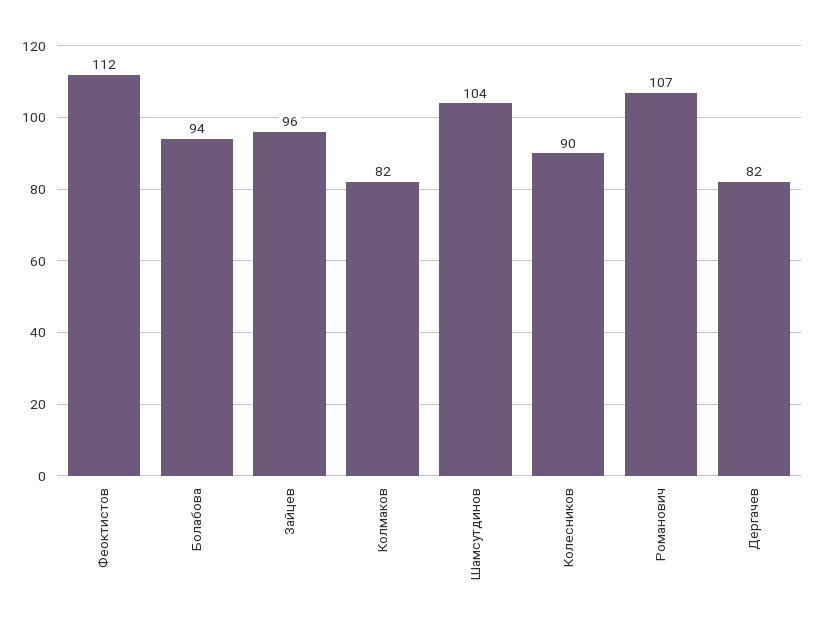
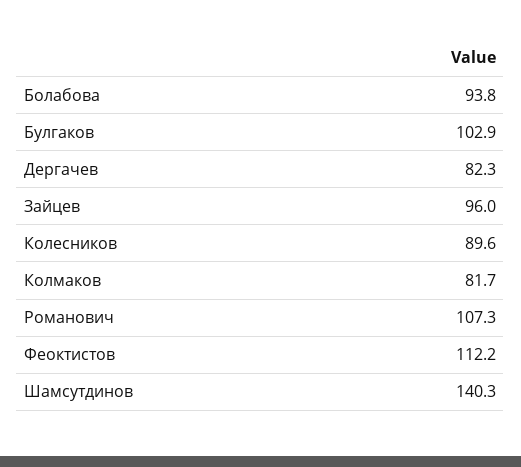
  {
    "Феоктистов": 112.2,
    "Болабова": 93.8,
    "Зайцев": 96,
    "Колмаков": 81.7,
-   "Шамсутдинов": 104,
+   "Шамсутдинов": 140.3,
    "Колесников": 89.6,
    "Романович": 107.3,
-   "Дергачев": 82.3
+   "Дергачев": 82.3,
+   "Булгаков": 102.9
  }

